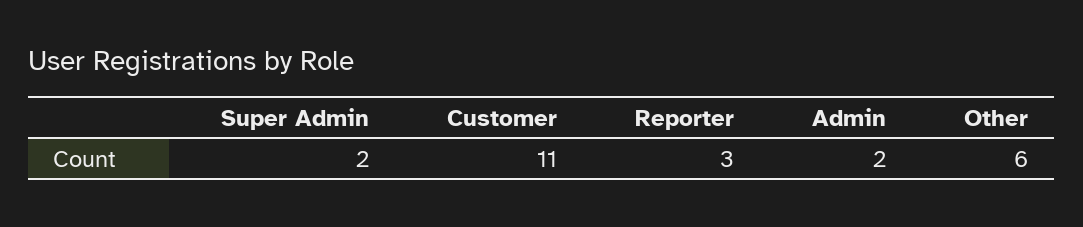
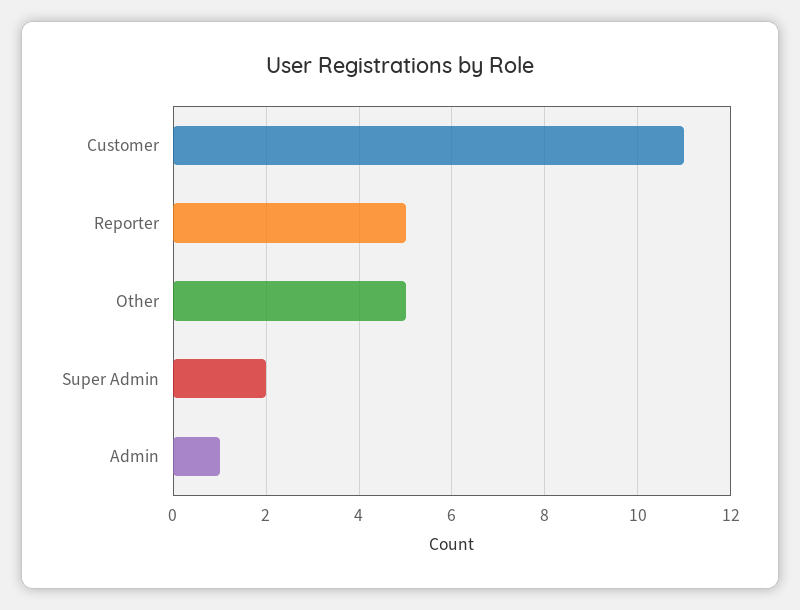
  {
    "Super Admin": 2,
    "Customer": 11,
-   "Reporter": 3,
+   "Reporter": 5,
-   "Admin": 2,
+   "Admin": 1,
-   "Other": 6
+   "Other": 5
  }

